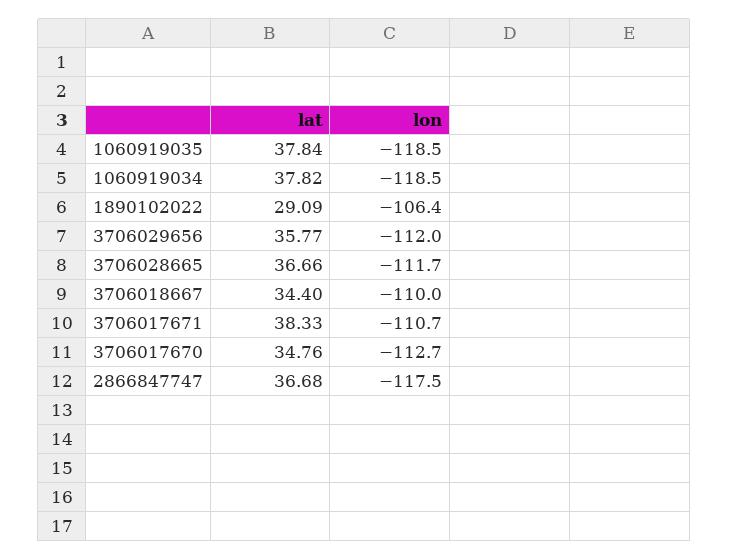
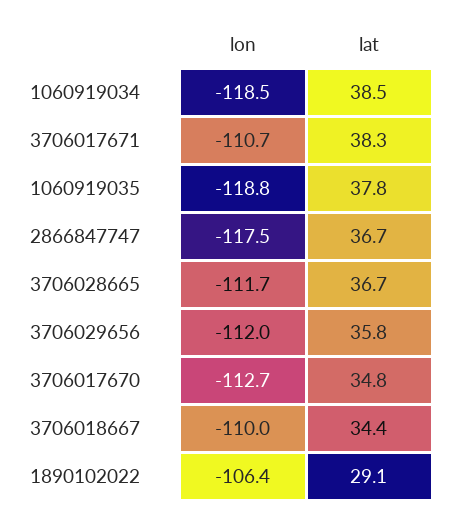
  {
    "lat": {
      "1060919035": 37.84,
-     "1060919034": 37.82,
+     "1060919034": 38.5,
      "1890102022": 29.09,
      "3706029656": 35.77,
      "3706028665": 36.66,
      "3706018667": 34.4,
      "3706017671": 38.33,
      "3706017670": 34.76,
      "2866847747": 36.68
    },
    "lon": {
-     "1060919035": -118.5,
+     "1060919035": -118.8,
      "1060919034": -118.5,
      "1890102022": -106.4,
      "3706029656": -112,
      "3706028665": -111.7,
      "3706018667": -110,
      "3706017671": -110.7,
      "3706017670": -112.7,
      "2866847747": -117.5
    }
  }

